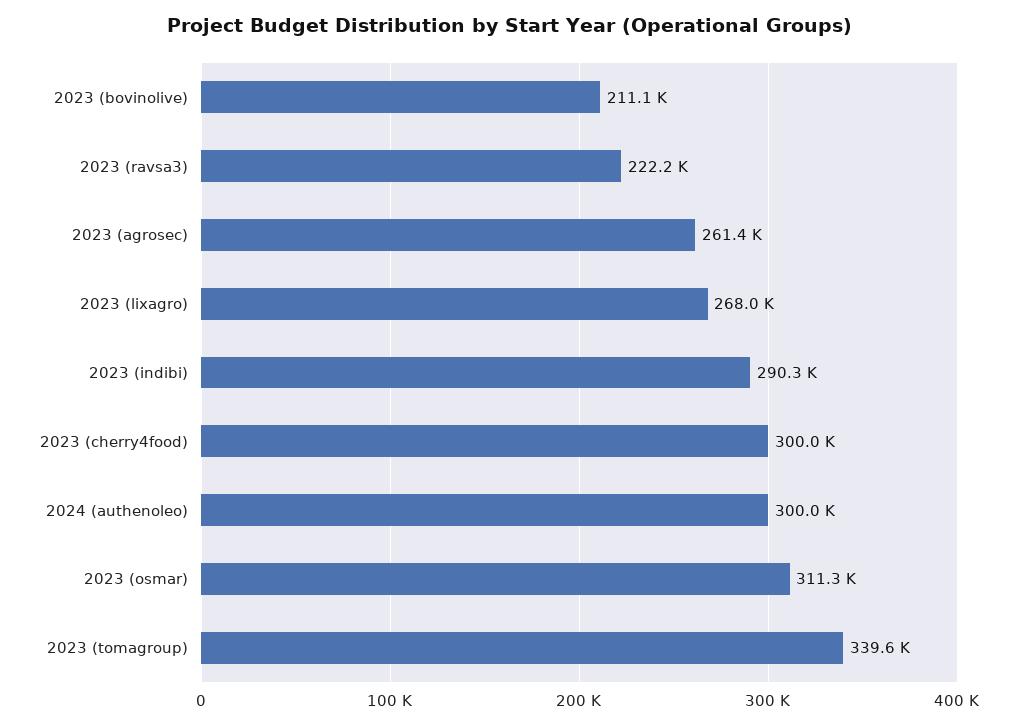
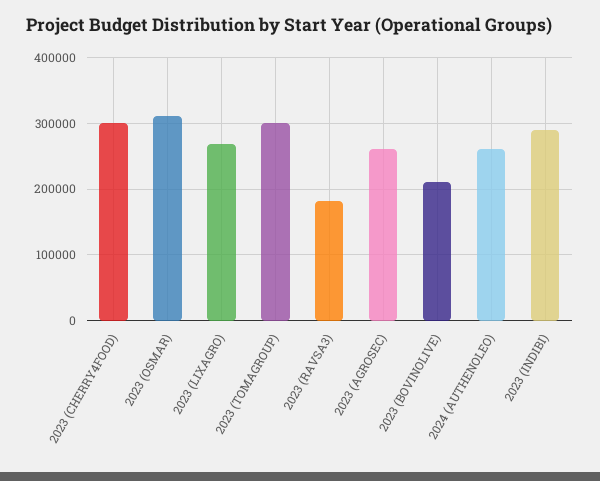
  {
    "2023 (bovinolive)": 211100,
-   "2023 (ravsa3)": 222200,
+   "2023 (ravsa3)": 180000,
    "2023 (agrosec)": 261400,
    "2023 (lixagro)": 268000,
    "2023 (indibi)": 290300,
    "2023 (cherry4food)": 300000,
-   "2024 (authenoleo)": 300000,
+   "2024 (authenoleo)": 260000,
    "2023 (osmar)": 311300,
-   "2023 (tomagroup)": 339600
+   "2023 (tomagroup)": 300000
  }

